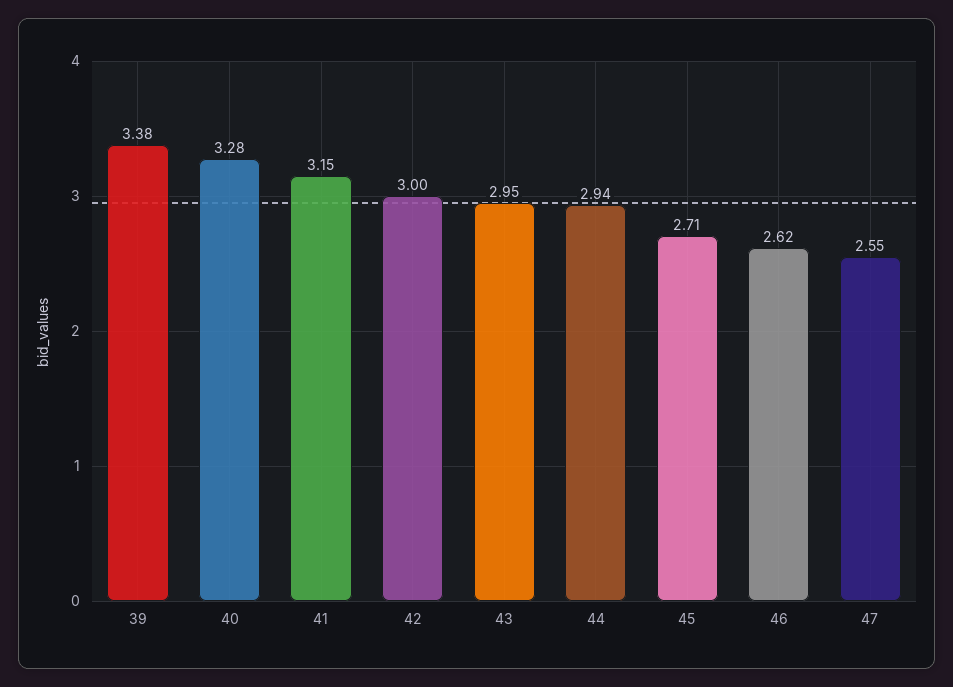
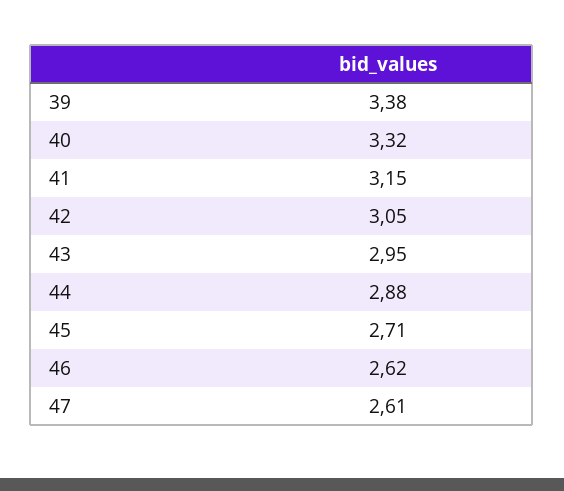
  {
    "39": 3.38,
-   "40": 3.28,
+   "40": 3.32,
    "41": 3.15,
-   "42": 3,
+   "42": 3.05,
    "43": 2.95,
-   "44": 2.94,
+   "44": 2.88,
    "45": 2.71,
    "46": 2.62,
-   "47": 2.55
+   "47": 2.61
  }

